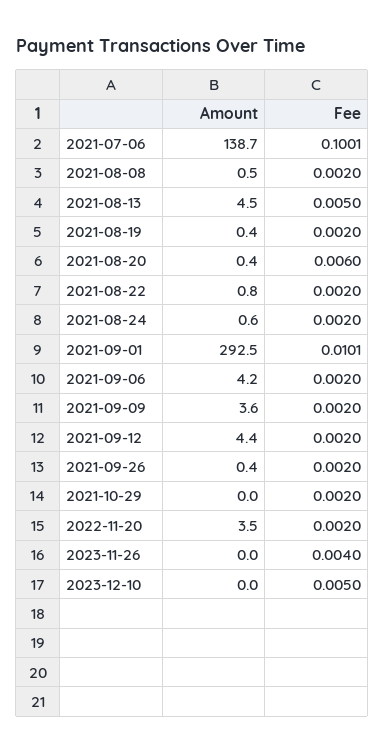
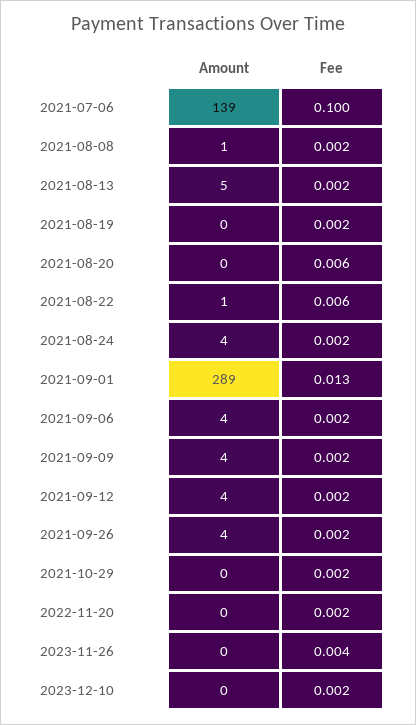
  {
    "Amount": {
      "2021-07-06": 138.7,
      "2021-08-08": 0.5,
      "2021-08-13": 4.5,
      "2021-08-19": 0.4,
      "2021-08-20": 0.4,
      "2021-08-22": 0.8,
-     "2021-08-24": 0.6,
+     "2021-08-24": 4,
-     "2021-09-01": 292.5,
+     "2021-09-01": 289,
      "2021-09-06": 4.2,
      "2021-09-09": 3.6,
      "2021-09-12": 4.4,
-     "2021-09-26": 0.4,
+     "2021-09-26": 4,
      "2021-10-29": 0,
-     "2022-11-20": 3.5,
+     "2022-11-20": 0,
      "2023-11-26": 0,
      "2023-12-10": 0
    },
    "Fee": {
      "2021-07-06": 0.1001,
      "2021-08-08": 0.002,
-     "2021-08-13": 0.005,
+     "2021-08-13": 0.002,
      "2021-08-19": 0.002,
      "2021-08-20": 0.006,
-     "2021-08-22": 0.002,
+     "2021-08-22": 0.006,
      "2021-08-24": 0.002,
-     "2021-09-01": 0.0101,
+     "2021-09-01": 0.013,
      "2021-09-06": 0.002,
      "2021-09-09": 0.002,
      "2021-09-12": 0.002,
      "2021-09-26": 0.002,
      "2021-10-29": 0.002,
      "2022-11-20": 0.002,
      "2023-11-26": 0.004,
-     "2023-12-10": 0.005
+     "2023-12-10": 0.002
    }
  }

